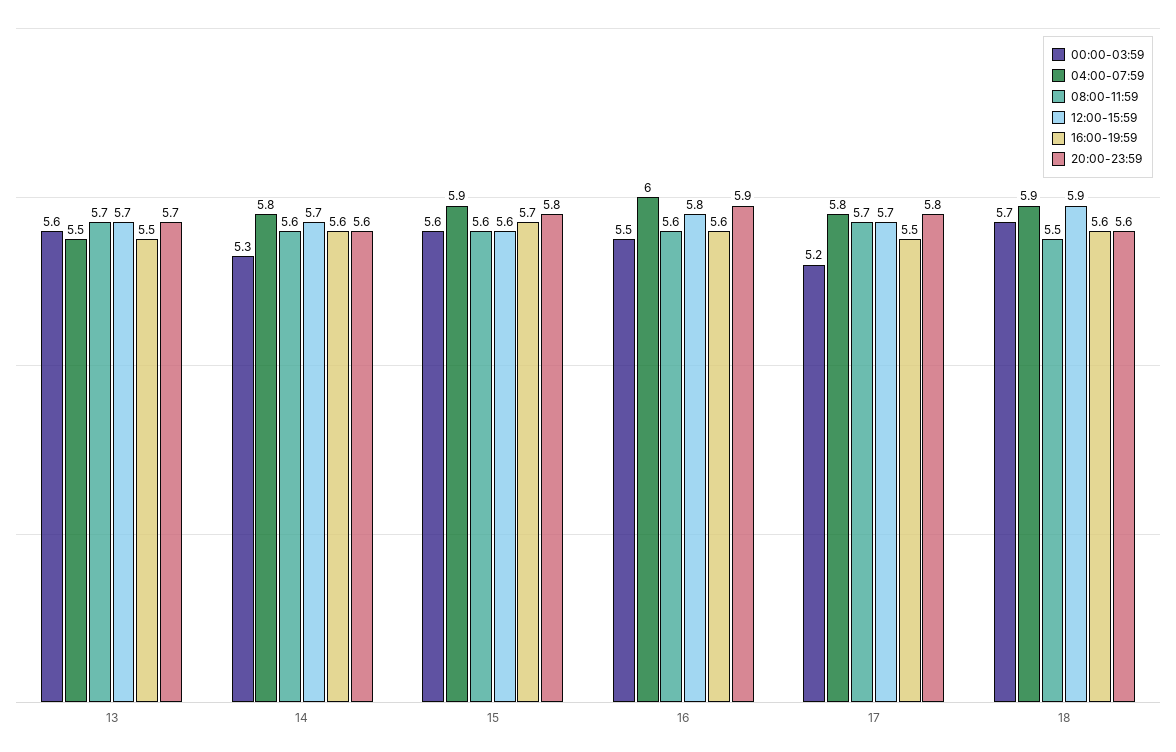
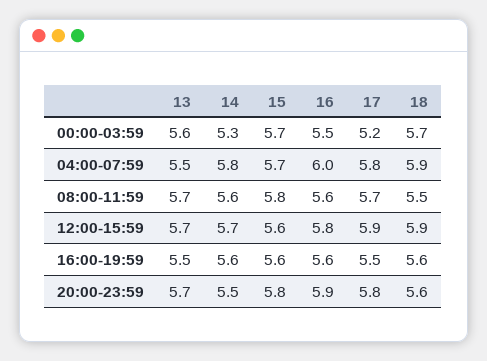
  {
    "00:00-03:59": {
      "13": 5.6,
      "14": 5.3,
-     "15": 5.6,
+     "15": 5.7,
      "16": 5.5,
      "17": 5.2,
      "18": 5.7
    },
    "04:00-07:59": {
      "13": 5.5,
      "14": 5.8,
-     "15": 5.9,
+     "15": 5.7,
      "16": 6,
      "17": 5.8,
      "18": 5.9
    },
    "08:00-11:59": {
      "13": 5.7,
      "14": 5.6,
-     "15": 5.6,
+     "15": 5.8,
      "16": 5.6,
      "17": 5.7,
      "18": 5.5
    },
    "12:00-15:59": {
      "13": 5.7,
      "14": 5.7,
      "15": 5.6,
      "16": 5.8,
-     "17": 5.7,
+     "17": 5.9,
      "18": 5.9
    },
    "16:00-19:59": {
      "13": 5.5,
      "14": 5.6,
-     "15": 5.7,
+     "15": 5.6,
      "16": 5.6,
      "17": 5.5,
      "18": 5.6
    },
    "20:00-23:59": {
      "13": 5.7,
-     "14": 5.6,
+     "14": 5.5,
      "15": 5.8,
      "16": 5.9,
      "17": 5.8,
      "18": 5.6
    }
  }

